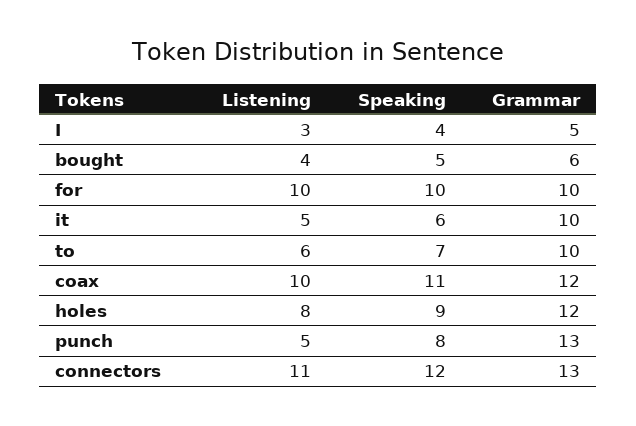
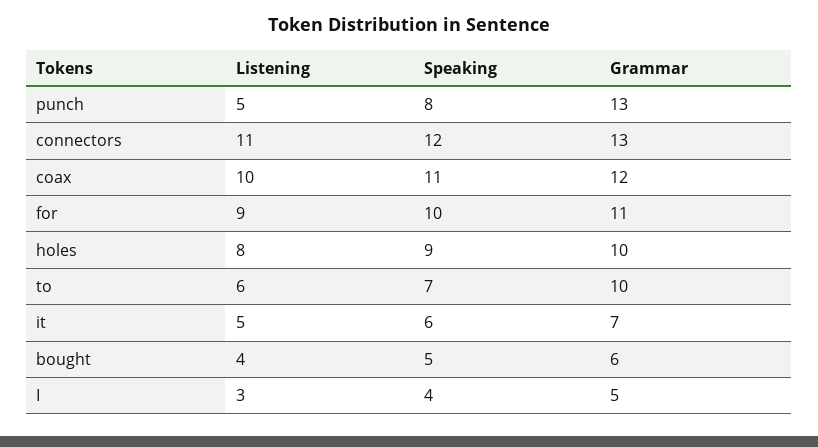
  {
    "Listening": {
      "I": 3,
      "bought": 4,
-     "for": 10,
+     "for": 9,
      "it": 5,
      "to": 6,
      "coax": 10,
      "holes": 8,
      "punch": 5,
      "connectors": 11
    },
    "Speaking": {
      "I": 4,
      "bought": 5,
      "for": 10,
      "it": 6,
      "to": 7,
      "coax": 11,
      "holes": 9,
      "punch": 8,
      "connectors": 12
    },
    "Grammar": {
      "I": 5,
      "bought": 6,
-     "for": 10,
+     "for": 11,
-     "it": 10,
+     "it": 7,
      "to": 10,
      "coax": 12,
-     "holes": 12,
+     "holes": 10,
      "punch": 13,
      "connectors": 13
    }
  }

